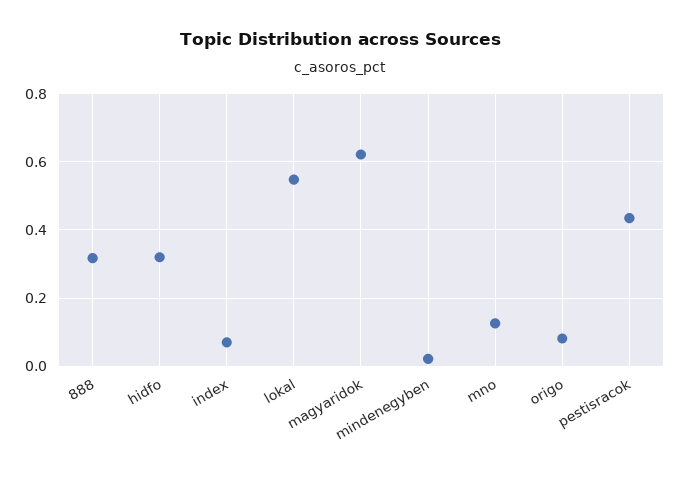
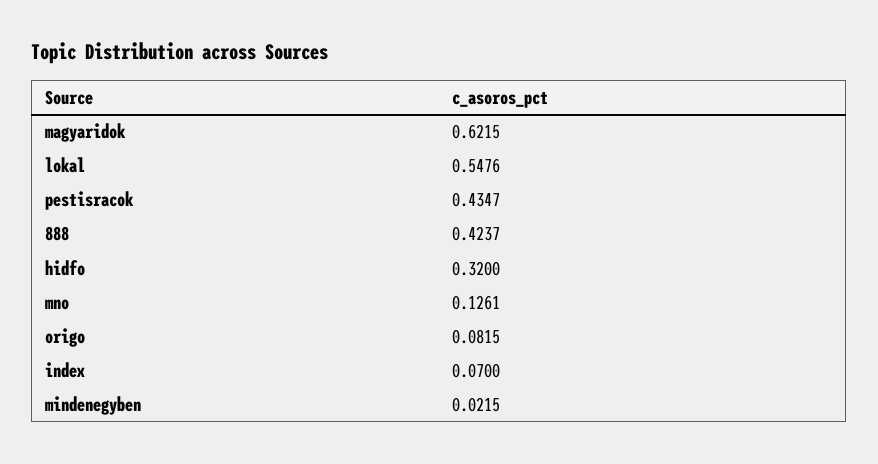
  {
-   "888": 0.32,
+   "888": 0.4237,
    "hidfo": 0.32,
    "index": 0.07,
    "lokal": 0.5476,
    "magyaridok": 0.6215,
    "mindenegyben": 0.0215,
    "mno": 0.1261,
    "origo": 0.0815,
    "pestisracok": 0.4347
  }

